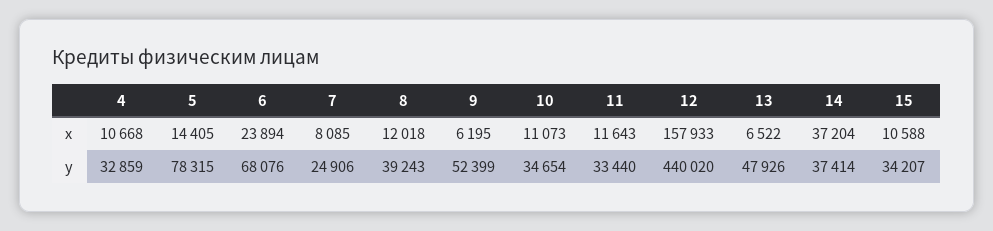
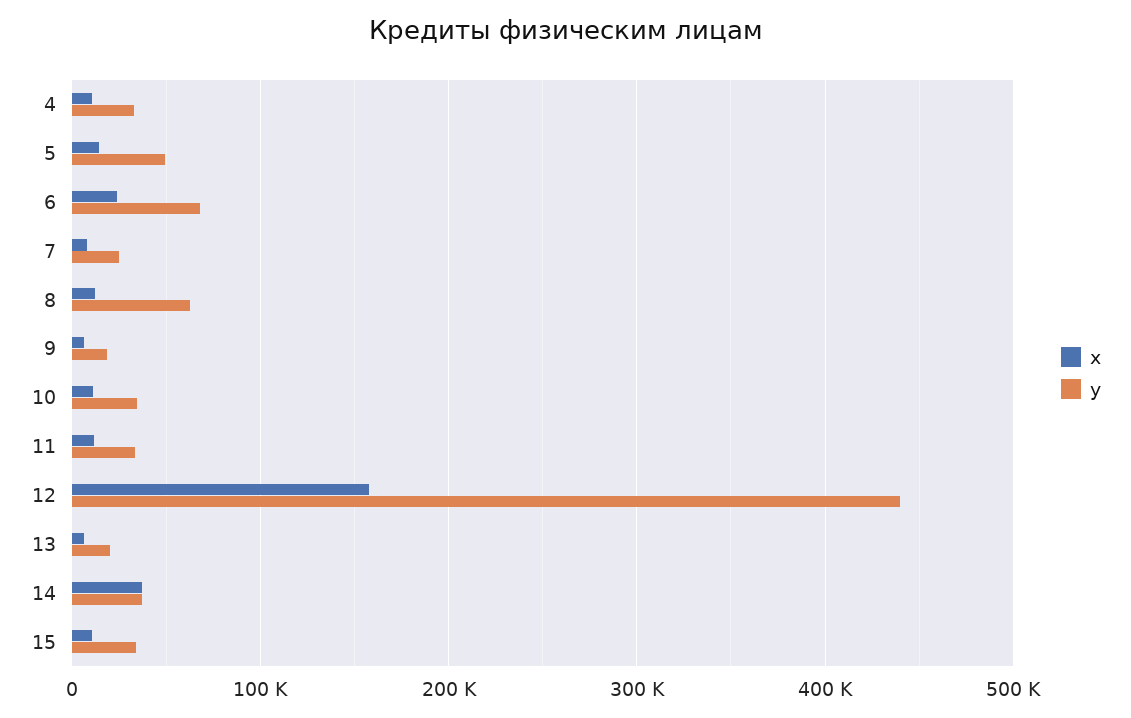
  {
    "x": {
      "4": 10668,
      "5": 14405,
      "6": 23894,
      "7": 8085,
      "8": 12018,
      "9": 6195,
      "10": 11073,
      "11": 11643,
      "12": 157933,
      "13": 6522,
      "14": 37204,
      "15": 10588
    },
    "y": {
      "4": 32859,
-     "5": 78315,
+     "5": 50000,
      "6": 68076,
      "7": 24906,
-     "8": 39243,
+     "8": 60000,
-     "9": 52399,
+     "9": 20000,
      "10": 34654,
      "11": 33440,
      "12": 440020,
-     "13": 47926,
+     "13": 20000,
      "14": 37414,
      "15": 34207
    }
  }

